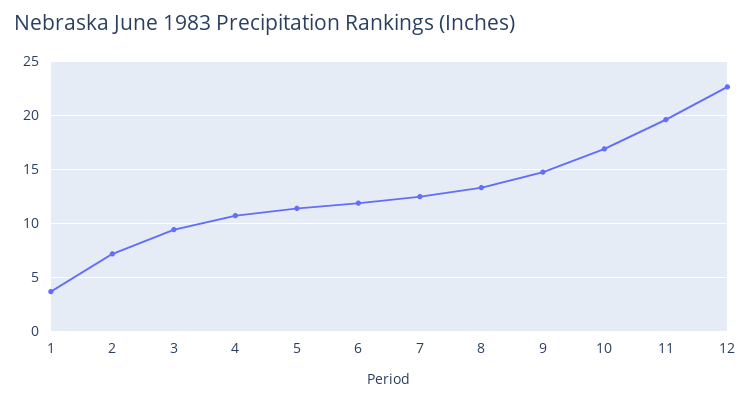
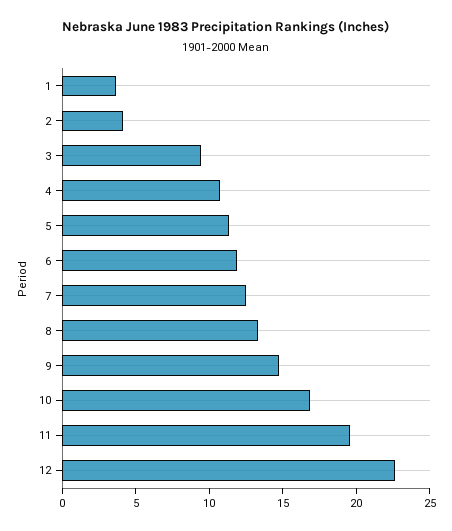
  {
    "1": 4,
-   "2": 7,
+   "2": 4,
    "3": 9,
    "4": 11,
    "5": 11,
    "6": 12,
    "7": 12,
    "8": 13,
    "9": 15,
    "10": 17,
    "11": 20,
    "12": 23
  }

